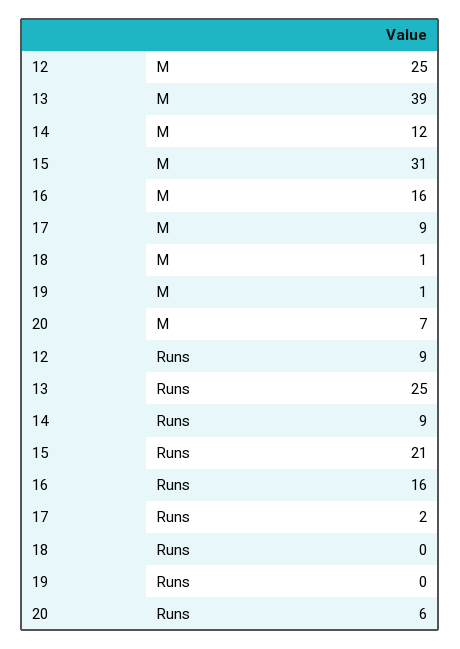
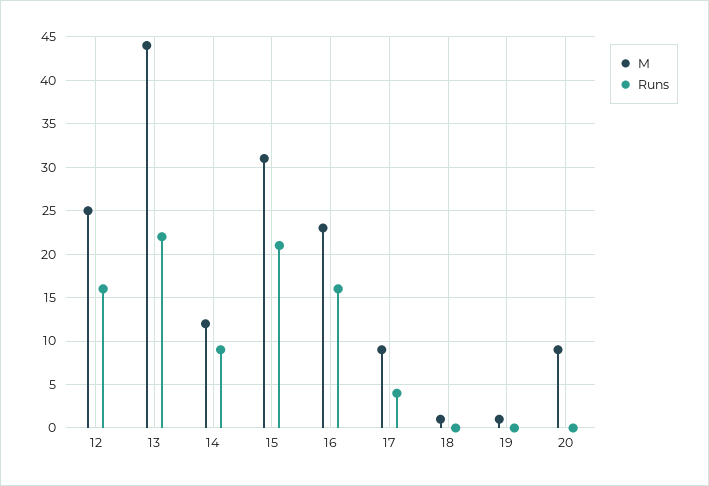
  {
    "M": {
      "12": 25,
-     "13": 39,
+     "13": 44,
      "14": 12,
      "15": 31,
-     "16": 16,
+     "16": 23,
      "17": 9,
      "18": 1,
      "19": 1,
-     "20": 7
+     "20": 9
    },
    "Runs": {
-     "12": 9,
+     "12": 16,
-     "13": 25,
+     "13": 22,
      "14": 9,
      "15": 21,
      "16": 16,
-     "17": 2,
+     "17": 4,
      "18": 0,
      "19": 0,
-     "20": 6
+     "20": 0
    }
  }

